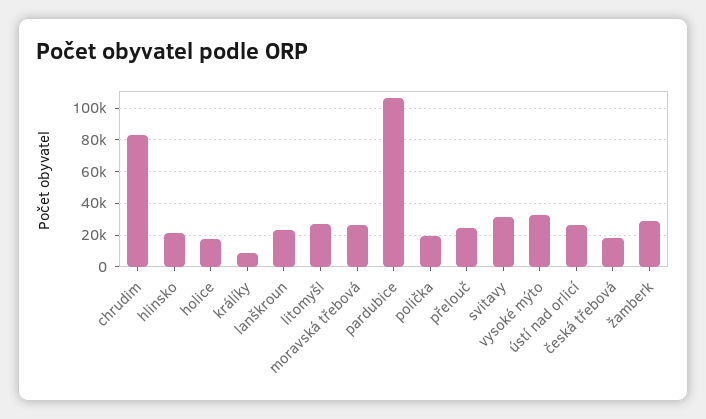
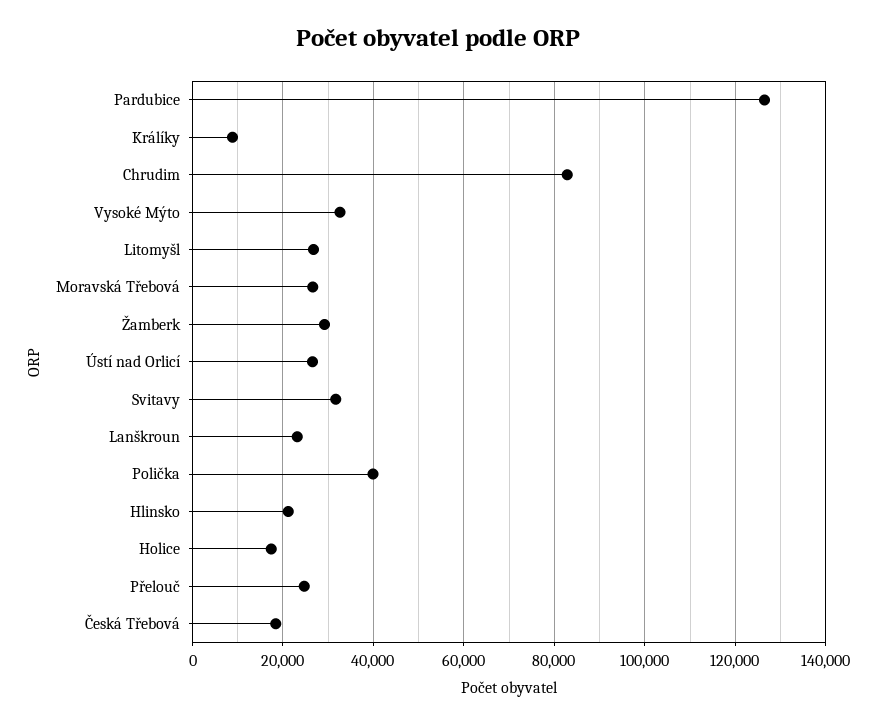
  {
    "chrudim": 82000,
    "hlinsko": 22000,
    "holice": 18000,
    "králíky": 8000,
    "lanškroun": 24000,
    "litomyšl": 26000,
    "moravská třebová": 26000,
-   "pardubice": 105000,
+   "pardubice": 126000,
-   "polička": 20000,
+   "polička": 40000,
    "přelouč": 24000,
    "svitavy": 32000,
    "vysoké mýto": 32000,
    "ústí nad orlicí": 26000,
    "česká třebová": 18000,
    "žamberk": 30000
  }

